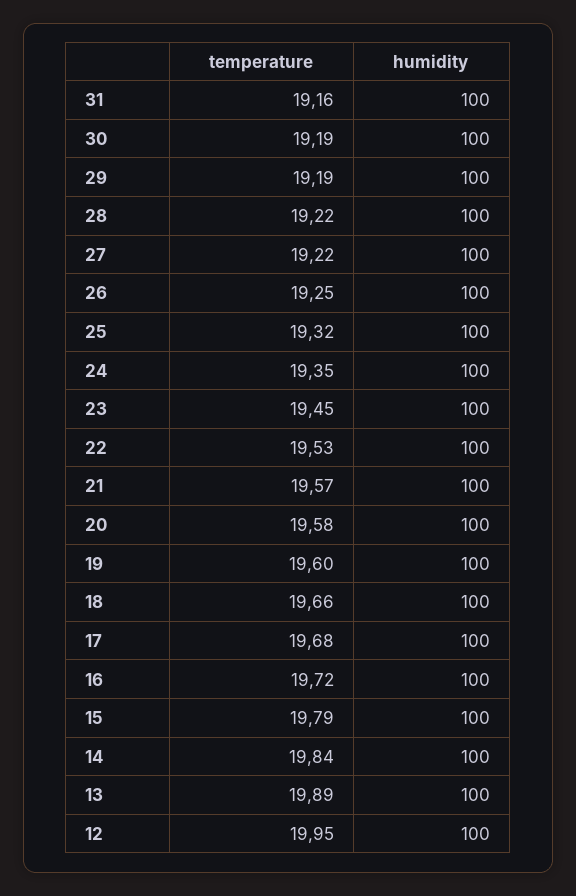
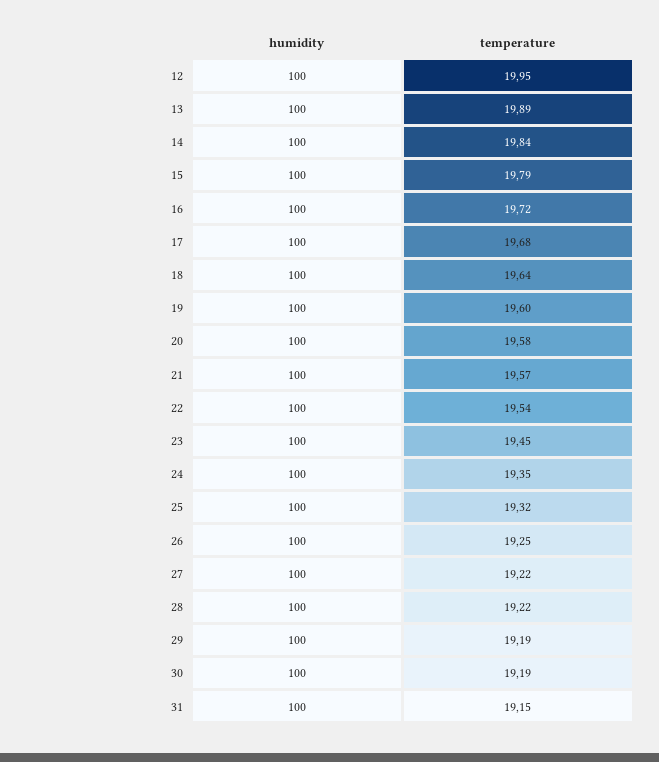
  {
    "temperature": {
-     "31": 19.16,
+     "31": 19.15,
      "30": 19.19,
      "29": 19.19,
      "28": 19.22,
      "27": 19.22,
      "26": 19.25,
      "25": 19.32,
      "24": 19.35,
      "23": 19.45,
-     "22": 19.53,
+     "22": 19.54,
      "21": 19.57,
      "20": 19.58,
      "19": 19.6,
-     "18": 19.66,
+     "18": 19.64,
      "17": 19.68,
      "16": 19.72,
      "15": 19.79,
      "14": 19.84,
      "13": 19.89,
      "12": 19.95
    },
    "humidity": {
      "31": 100,
      "30": 100,
      "29": 100,
      "28": 100,
      "27": 100,
      "26": 100,
      "25": 100,
      "24": 100,
      "23": 100,
      "22": 100,
      "21": 100,
      "20": 100,
      "19": 100,
      "18": 100,
      "17": 100,
      "16": 100,
      "15": 100,
      "14": 100,
      "13": 100,
      "12": 100
    }
  }

